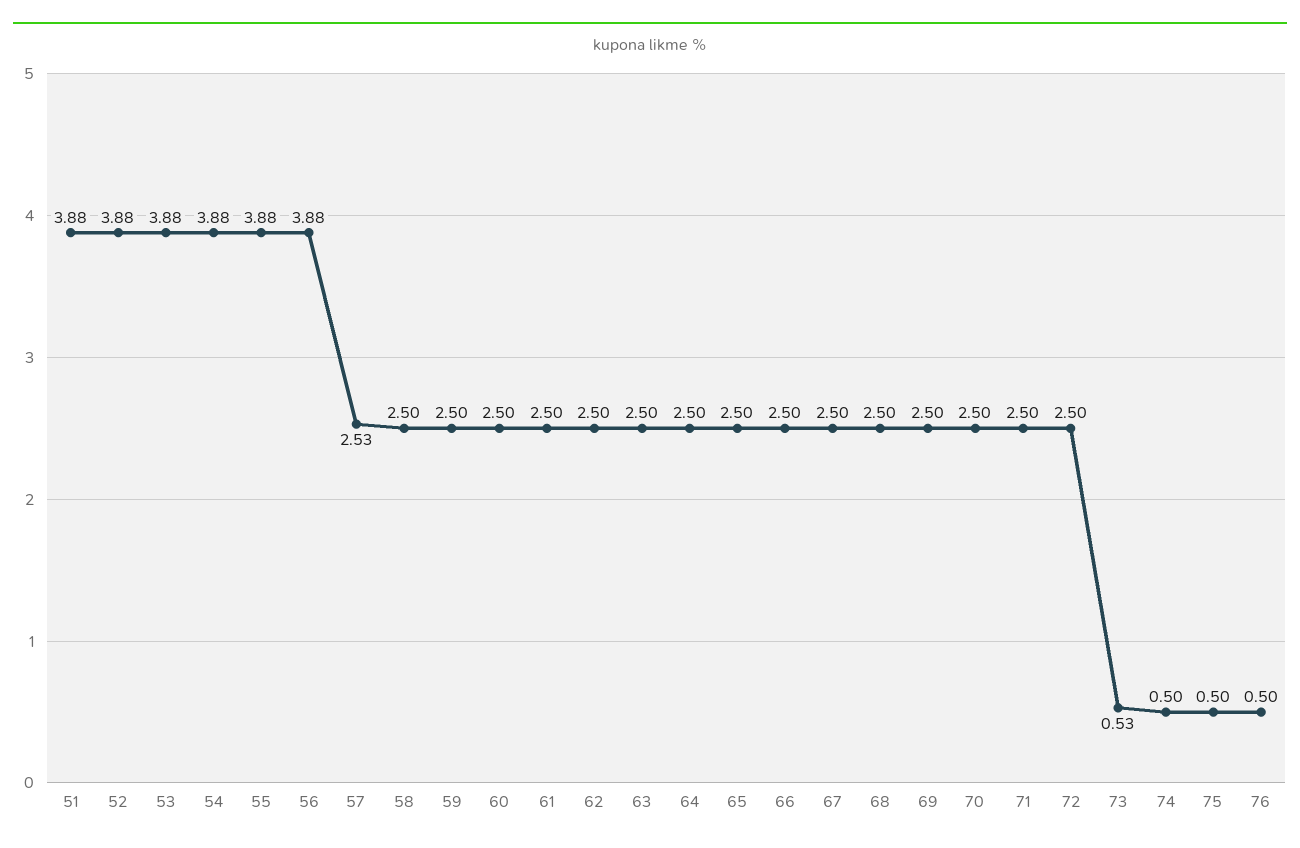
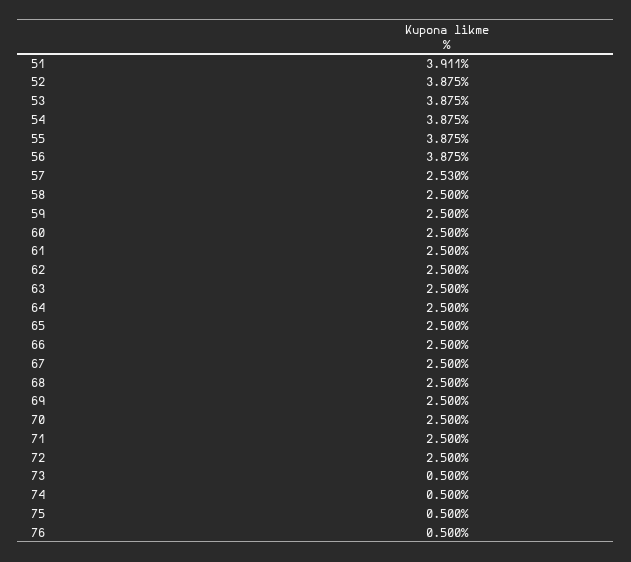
  {
-   "51": 3.88,
+   "51": 3.911,
    "52": 3.875,
    "53": 3.875,
    "54": 3.875,
    "55": 3.875,
    "56": 3.875,
    "57": 2.53,
    "58": 2.5,
    "59": 2.5,
    "60": 2.5,
    "61": 2.5,
    "62": 2.5,
    "63": 2.5,
    "64": 2.5,
    "65": 2.5,
    "66": 2.5,
    "67": 2.5,
    "68": 2.5,
    "69": 2.5,
    "70": 2.5,
    "71": 2.5,
    "72": 2.5,
-   "73": 0.53,
+   "73": 0.5,
    "74": 0.5,
    "75": 0.5,
    "76": 0.5
  }

